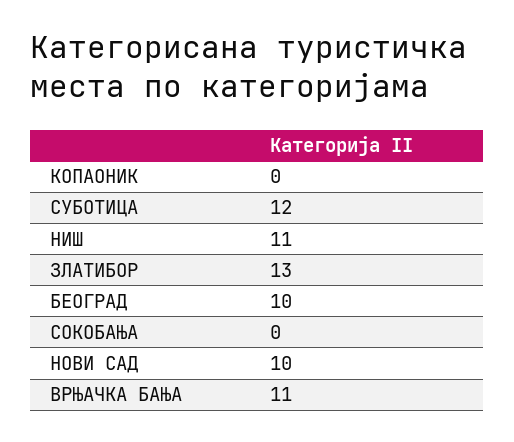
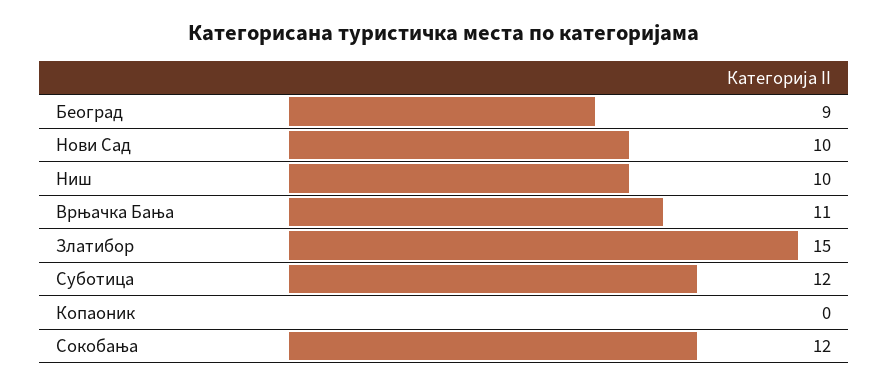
  {
    "КОПАОНИК": 0,
    "СУБОТИЦА": 12,
-   "НИШ": 11,
+   "НИШ": 10,
-   "ЗЛАТИБОР": 13,
+   "ЗЛАТИБОР": 15,
-   "БЕОГРАД": 10,
+   "БЕОГРАД": 9,
-   "СОКОБАЊА": 0,
+   "СОКОБАЊА": 12,
    "НОВИ САД": 10,
    "ВРЊАЧКА БАЊА": 11
  }

